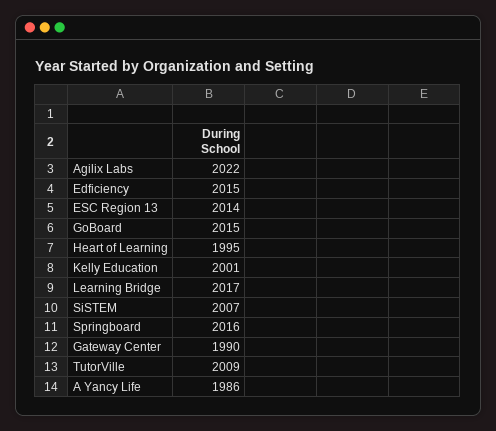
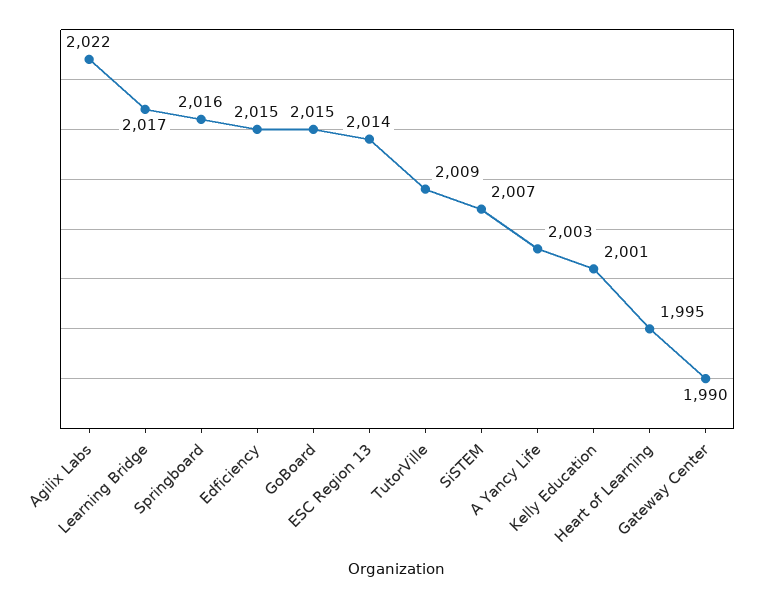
  {
    "Agilix Labs": 2022,
    "Edficiency": 2015,
    "ESC Region 13": 2014,
    "GoBoard": 2015,
    "Heart of Learning": 1995,
    "Kelly Education": 2001,
    "Learning Bridge": 2017,
    "SiSTEM": 2007,
    "Springboard": 2016,
    "Gateway Center": 1990,
    "TutorVille": 2009,
-   "A Yancy Life": 1986
+   "A Yancy Life": 2003
  }

